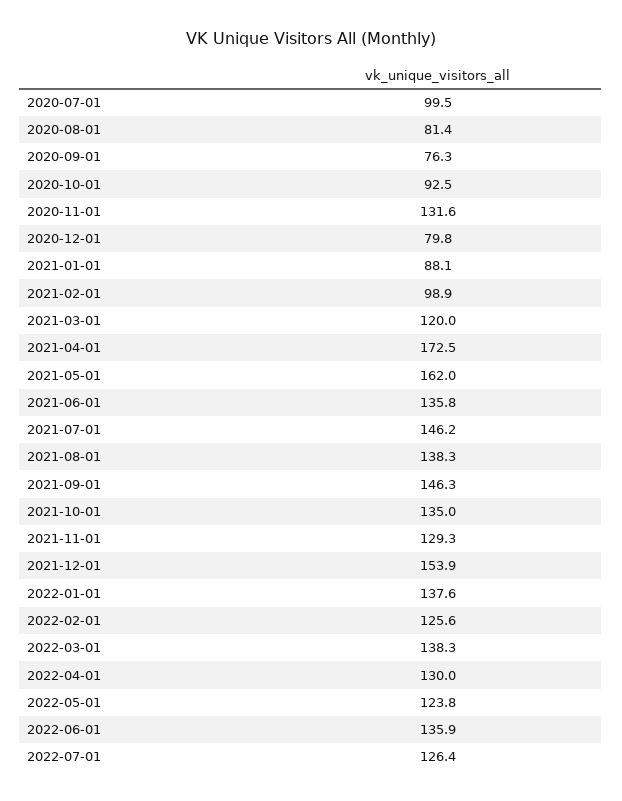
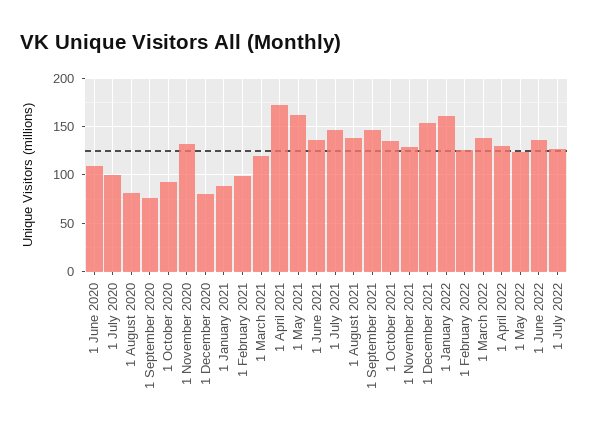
  {
    "2020-07-01": 99.5,
    "2020-08-01": 81.4,
    "2020-09-01": 76.3,
    "2020-10-01": 92.5,
    "2020-11-01": 131.6,
    "2020-12-01": 79.8,
    "2021-01-01": 88.1,
    "2021-02-01": 98.9,
    "2021-03-01": 120,
    "2021-04-01": 172.5,
    "2021-05-01": 162,
    "2021-06-01": 135.8,
    "2021-07-01": 146.2,
    "2021-08-01": 138.3,
    "2021-09-01": 146.3,
    "2021-10-01": 135,
    "2021-11-01": 129.3,
    "2021-12-01": 153.9,
-   "2022-01-01": 137.6,
+   "2022-01-01": 160,
    "2022-02-01": 125.6,
    "2022-03-01": 138.3,
    "2022-04-01": 130,
    "2022-05-01": 123.8,
    "2022-06-01": 135.9,
-   "2022-07-01": 126.4
+   "2022-07-01": 126.4,
+   "1 June 2020": 110
  }

